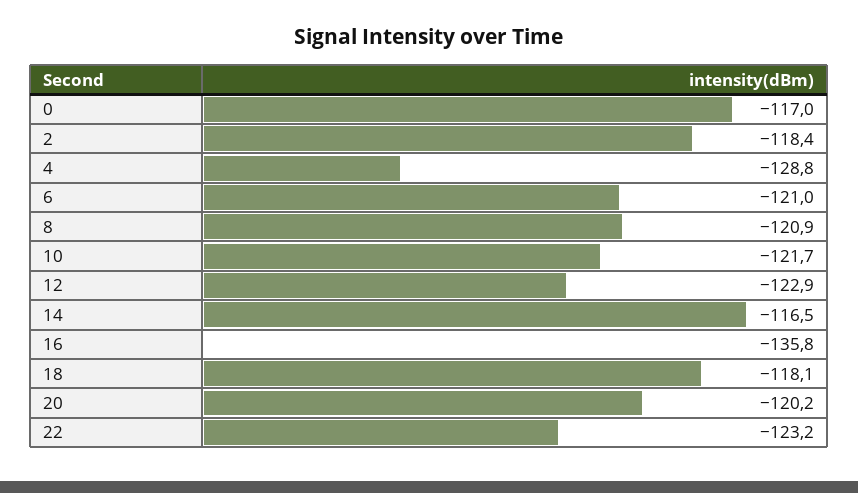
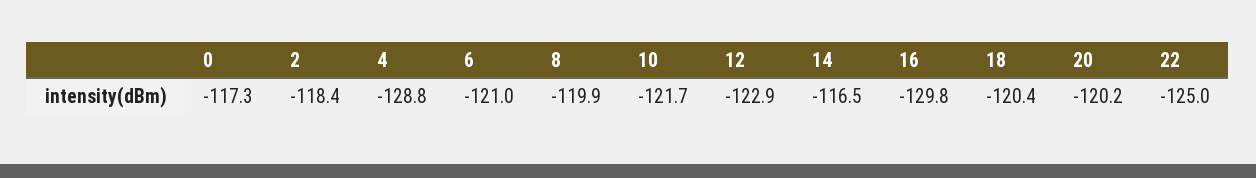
  {
-   "0": -117,
+   "0": -117.3,
    "2": -118.4,
    "4": -128.8,
    "6": -121,
-   "8": -120.9,
+   "8": -119.9,
    "10": -121.7,
    "12": -122.9,
    "14": -116.5,
-   "16": -135.8,
+   "16": -129.8,
-   "18": -118.1,
+   "18": -120.4,
    "20": -120.2,
-   "22": -123.2
+   "22": -125
  }

